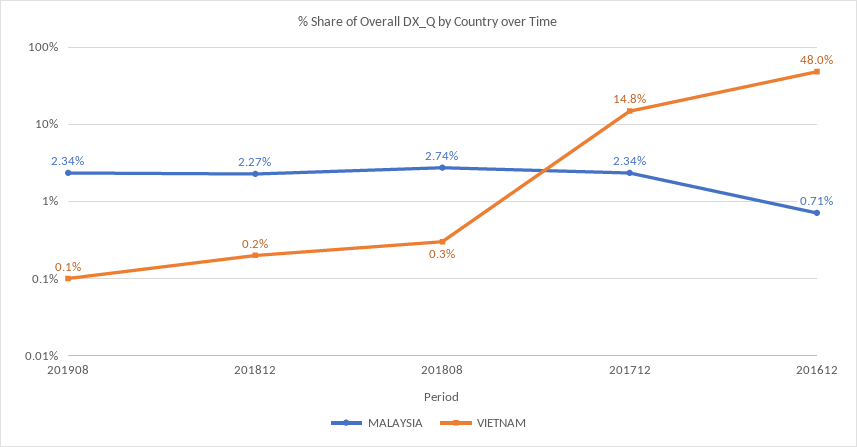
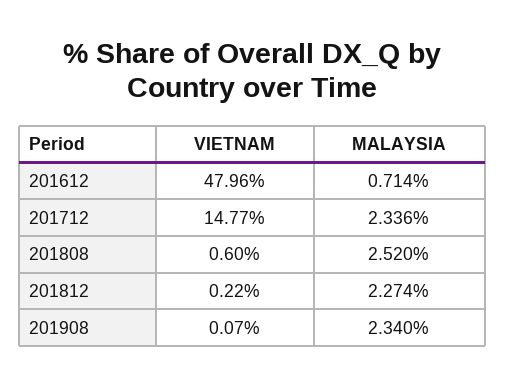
  {
    "MALAYSIA": {
      "201908": 2.34,
      "201812": 2.274,
-     "201808": 2.74,
+     "201808": 2.52,
      "201712": 2.336,
      "201612": 0.714
    },
    "VIETNAM": {
      "201908": 0.07,
      "201812": 0.22,
-     "201808": 0.3,
+     "201808": 0.6,
      "201712": 14.77,
      "201612": 47.96
    }
  }

